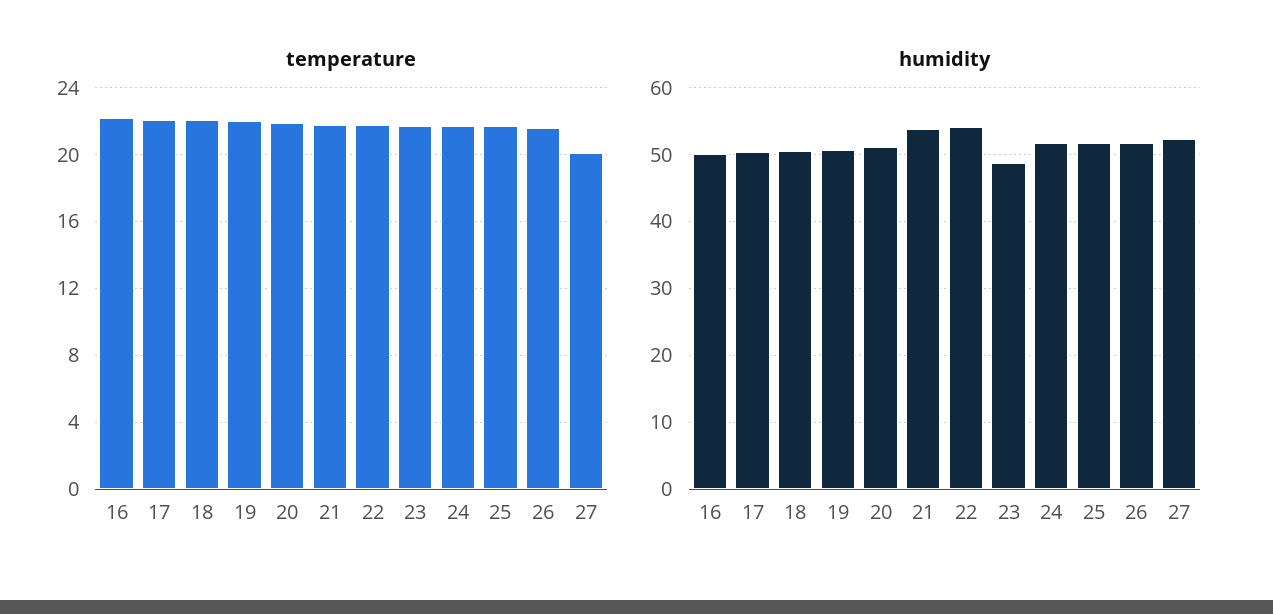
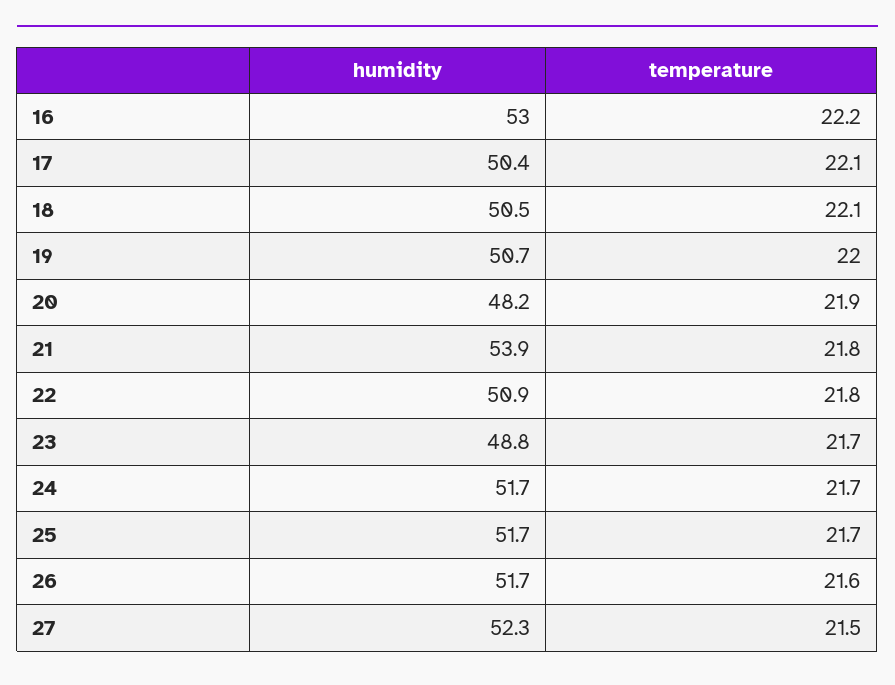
  {
    "temperature": {
      "16": 22.2,
      "17": 22.1,
      "18": 22.1,
      "19": 22,
      "20": 21.9,
      "21": 21.8,
      "22": 21.8,
      "23": 21.7,
      "24": 21.7,
      "25": 21.7,
      "26": 21.6,
-     "27": 20
+     "27": 21.5
    },
    "humidity": {
-     "16": 50,
+     "16": 53,
      "17": 50.4,
      "18": 50.5,
      "19": 50.7,
-     "20": 51,
+     "20": 48.2,
      "21": 53.9,
-     "22": 54,
+     "22": 50.9,
      "23": 48.8,
      "24": 51.7,
      "25": 51.7,
      "26": 51.7,
      "27": 52.3
    }
  }

